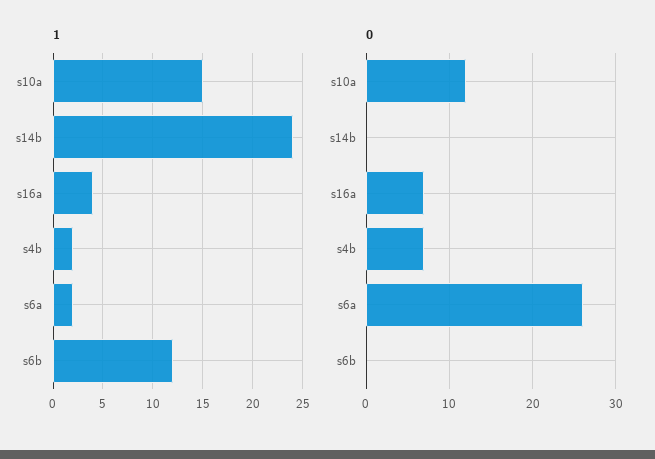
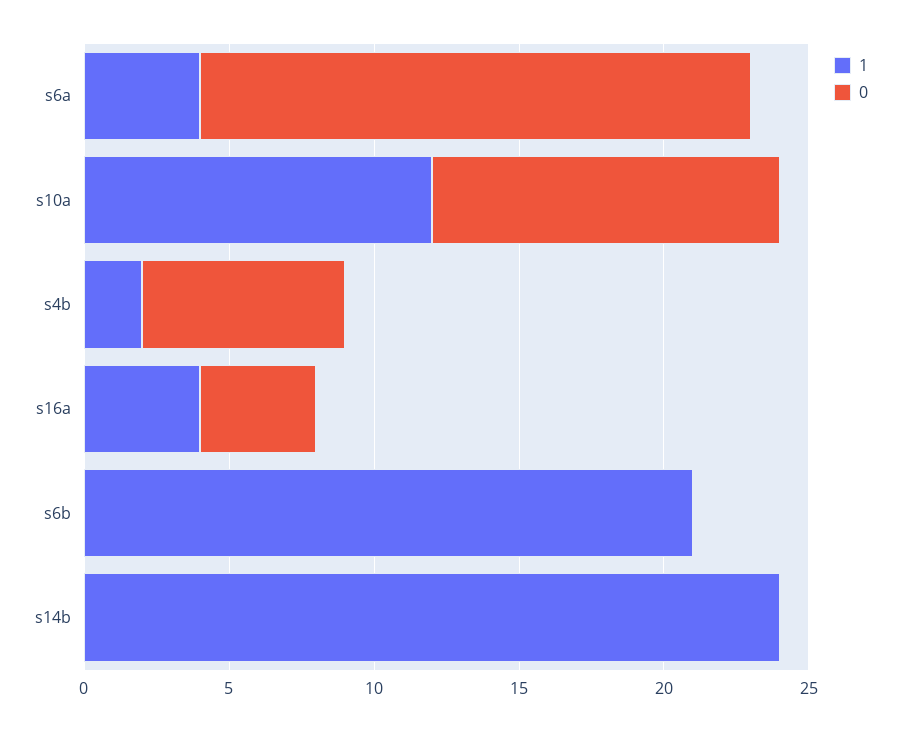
  {
    "1": {
-     "s10a": 15,
+     "s10a": 12,
      "s14b": 24,
      "s16a": 4,
      "s4b": 2,
-     "s6a": 2,
+     "s6a": 4,
-     "s6b": 12
+     "s6b": 21
    },
    "0": {
      "s10a": 12,
      "s14b": 0,
-     "s16a": 7,
+     "s16a": 4,
      "s4b": 7,
-     "s6a": 26,
+     "s6a": 19,
      "s6b": 0
    }
  }

